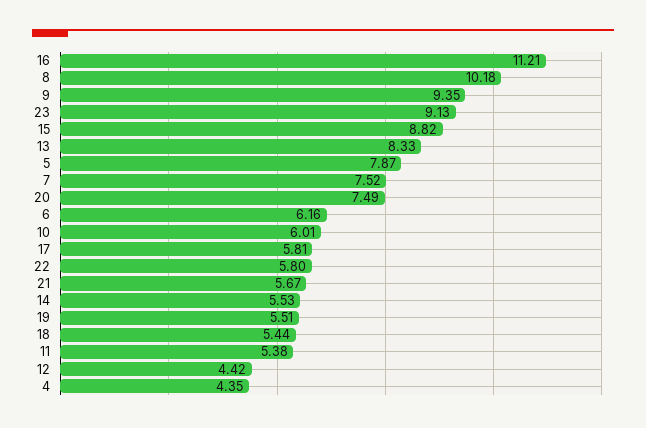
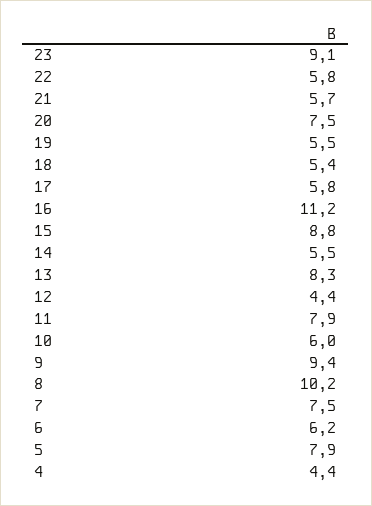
  {
    "16": 11.21,
    "8": 10.18,
    "9": 9.35,
    "23": 9.13,
    "15": 8.82,
    "13": 8.33,
    "5": 7.87,
    "7": 7.52,
    "20": 7.49,
    "6": 6.16,
    "10": 6.01,
    "17": 5.81,
    "22": 5.8,
    "21": 5.67,
    "14": 5.53,
    "19": 5.51,
    "18": 5.44,
-   "11": 5.38,
+   "11": 7.9,
    "12": 4.42,
    "4": 4.35
  }

